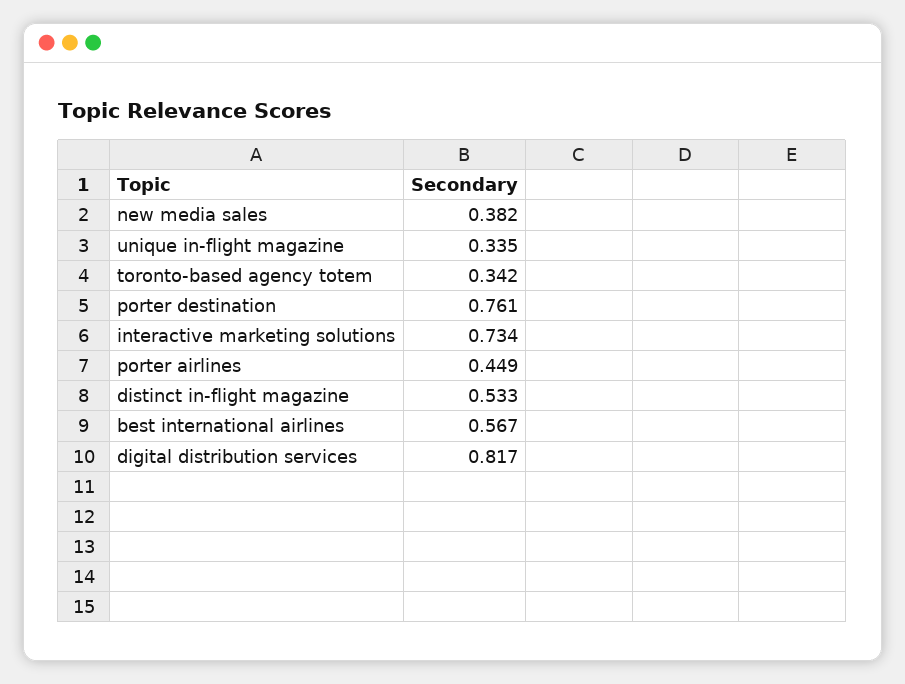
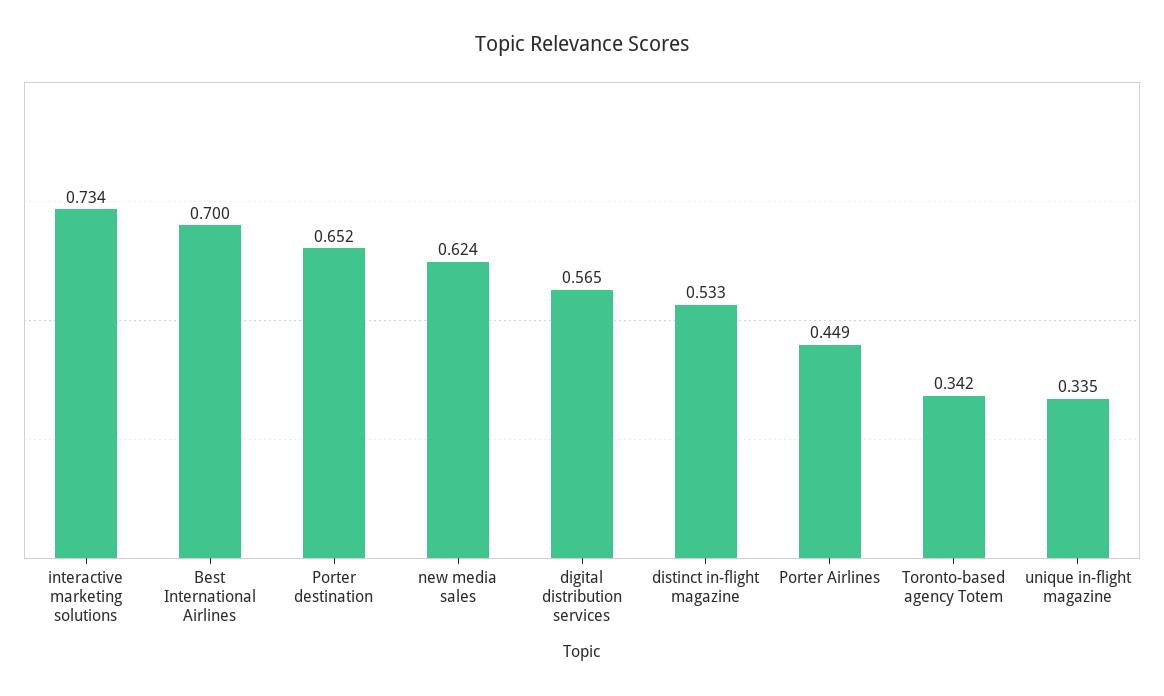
  {
-   "new media sales": 0.382,
+   "new media sales": 0.624,
    "unique in-flight magazine": 0.335,
    "toronto-based agency totem": 0.342,
-   "porter destination": 0.761,
+   "porter destination": 0.652,
    "interactive marketing solutions": 0.734,
    "porter airlines": 0.449,
    "distinct in-flight magazine": 0.533,
-   "best international airlines": 0.567,
+   "best international airlines": 0.7,
-   "digital distribution services": 0.817
+   "digital distribution services": 0.565
  }

